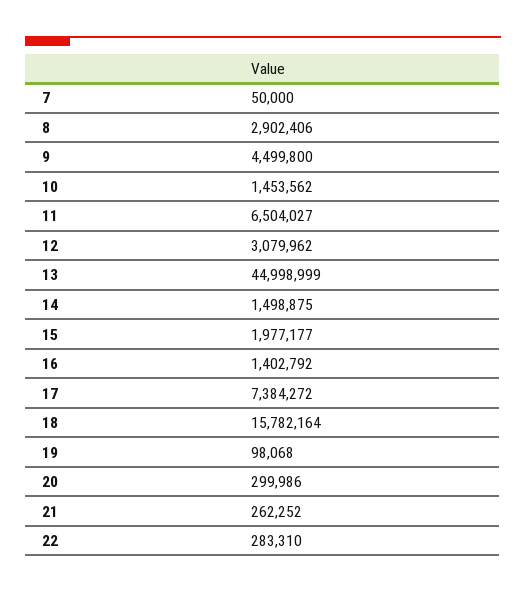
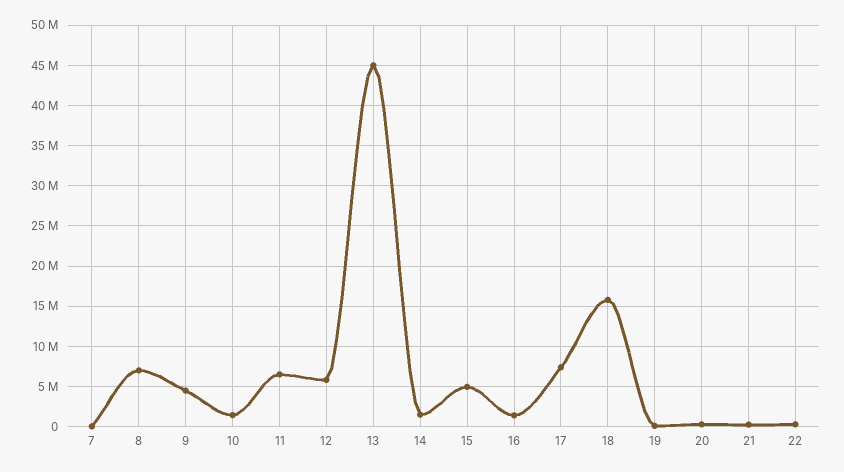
  {
    "7": 50000,
-   "8": 2902406,
+   "8": 7000000,
    "9": 4499800,
    "10": 1453562,
    "11": 6504027,
-   "12": 3079962,
+   "12": 6000000,
    "13": 44998999,
    "14": 1498875,
-   "15": 1977177,
+   "15": 5000000,
    "16": 1402792,
    "17": 7384272,
    "18": 15782164,
    "19": 98068,
    "20": 299986,
    "21": 262252,
    "22": 283310
  }

